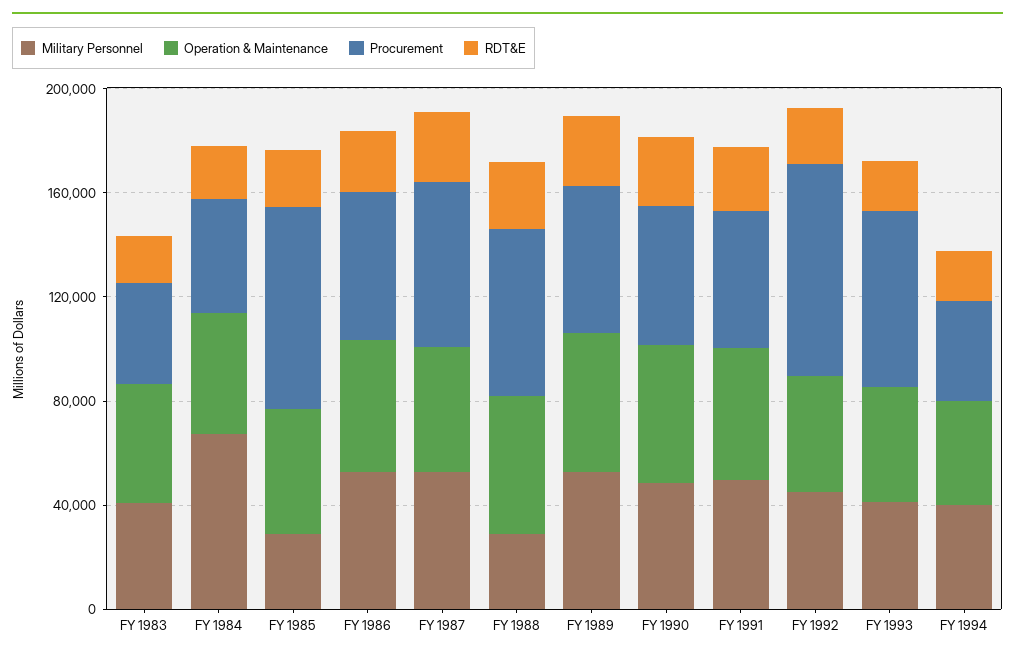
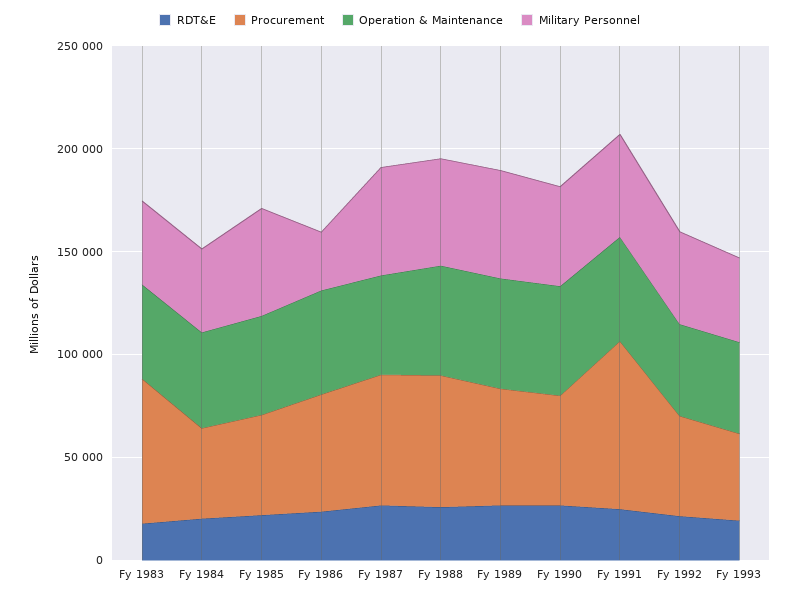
  {
    "Military Personnel": {
      "FY 1983": 40000,
-     "FY 1984": 70000,
+     "FY 1984": 40000,
-     "FY 1985": 30000,
+     "FY 1985": 50000,
-     "FY 1986": 50000,
+     "FY 1986": 30000,
      "FY 1987": 50000,
-     "FY 1988": 30000,
+     "FY 1988": 50000,
      "FY 1989": 50000,
      "FY 1990": 50000,
      "FY 1991": 50000,
      "FY 1992": 40000,
-     "FY 1993": 40000,
+     "FY 1993": 40000
-     "FY 1994": 40000
    },
    "Operation & Maintenance": {
      "FY 1983": 50000,
      "FY 1984": 50000,
      "FY 1985": 50000,
      "FY 1986": 50000,
      "FY 1987": 50000,
      "FY 1988": 50000,
      "FY 1989": 50000,
      "FY 1990": 50000,
      "FY 1991": 50000,
      "FY 1992": 40000,
-     "FY 1993": 40000,
+     "FY 1993": 40000
-     "FY 1994": 40000
    },
    "Procurement": {
-     "FY 1983": 40000,
+     "FY 1983": 70000,
      "FY 1984": 40000,
-     "FY 1985": 80000,
+     "FY 1985": 50000,
      "FY 1986": 60000,
      "FY 1987": 60000,
      "FY 1988": 60000,
      "FY 1989": 60000,
      "FY 1990": 50000,
-     "FY 1991": 50000,
+     "FY 1991": 80000,
-     "FY 1992": 80000,
+     "FY 1992": 50000,
-     "FY 1993": 70000,
+     "FY 1993": 40000
-     "FY 1994": 40000
    },
    "RDT&E": {
      "FY 1983": 20000,
      "FY 1984": 20000,
      "FY 1985": 20000,
      "FY 1986": 20000,
      "FY 1987": 30000,
      "FY 1988": 30000,
      "FY 1989": 30000,
      "FY 1990": 30000,
      "FY 1991": 20000,
      "FY 1992": 20000,
-     "FY 1993": 20000,
+     "FY 1993": 20000
-     "FY 1994": 20000
    }
  }

